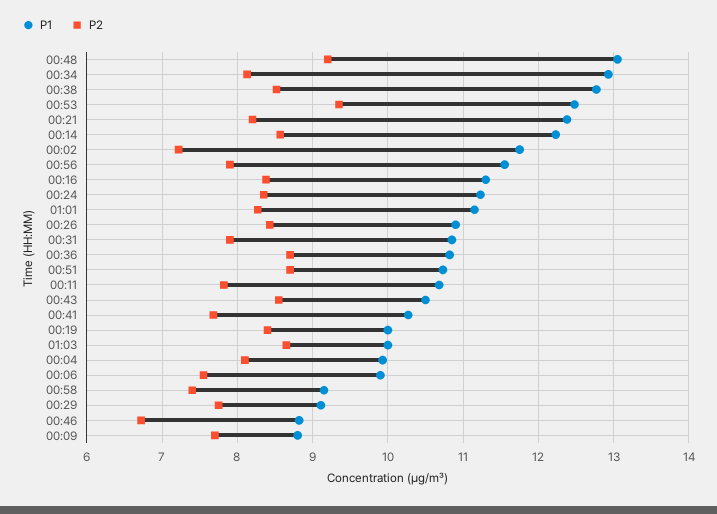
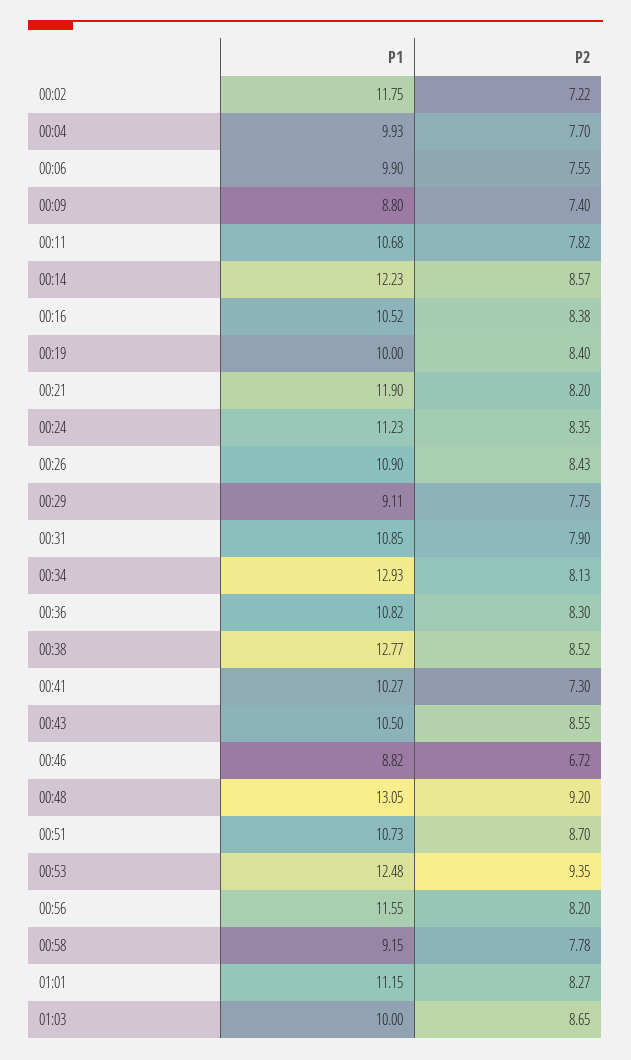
  {
    "P1": {
      "00:48": 13.05,
      "00:34": 12.93,
      "00:38": 12.77,
      "00:53": 12.48,
-     "00:21": 12.4,
+     "00:21": 11.9,
      "00:14": 12.23,
      "00:02": 11.75,
      "00:56": 11.55,
-     "00:16": 11.3,
+     "00:16": 10.52,
      "00:24": 11.23,
      "01:01": 11.15,
      "00:26": 10.9,
      "00:31": 10.85,
      "00:36": 10.82,
      "00:51": 10.73,
      "00:11": 10.68,
      "00:43": 10.5,
      "00:41": 10.27,
      "00:19": 10,
      "01:03": 10,
      "00:04": 9.93,
      "00:06": 9.9,
      "00:58": 9.15,
      "00:29": 9.11,
      "00:46": 8.82,
      "00:09": 8.8
    },
    "P2": {
      "00:48": 9.2,
      "00:34": 8.13,
      "00:38": 8.52,
      "00:53": 9.35,
      "00:21": 8.2,
      "00:14": 8.57,
      "00:02": 7.22,
-     "00:56": 7.9,
+     "00:56": 8.2,
      "00:16": 8.38,
      "00:24": 8.35,
      "01:01": 8.27,
      "00:26": 8.43,
      "00:31": 7.9,
-     "00:36": 8.7,
+     "00:36": 8.3,
      "00:51": 8.7,
      "00:11": 7.82,
      "00:43": 8.55,
-     "00:41": 7.7,
+     "00:41": 7.3,
      "00:19": 8.4,
      "01:03": 8.65,
-     "00:04": 8.1,
+     "00:04": 7.7,
      "00:06": 7.55,
-     "00:58": 7.4,
+     "00:58": 7.78,
      "00:29": 7.75,
      "00:46": 6.72,
-     "00:09": 7.7
+     "00:09": 7.4
    }
  }

